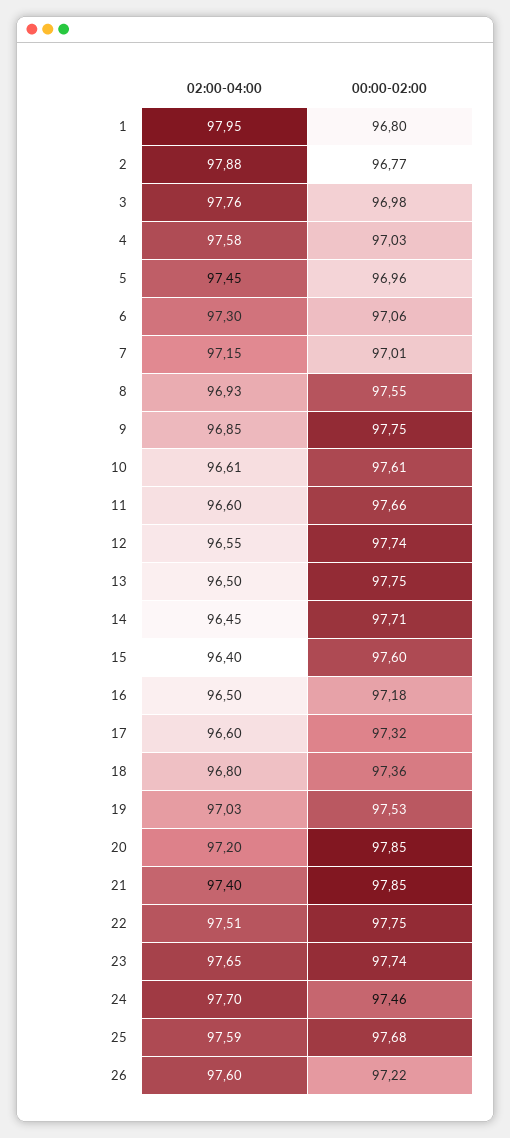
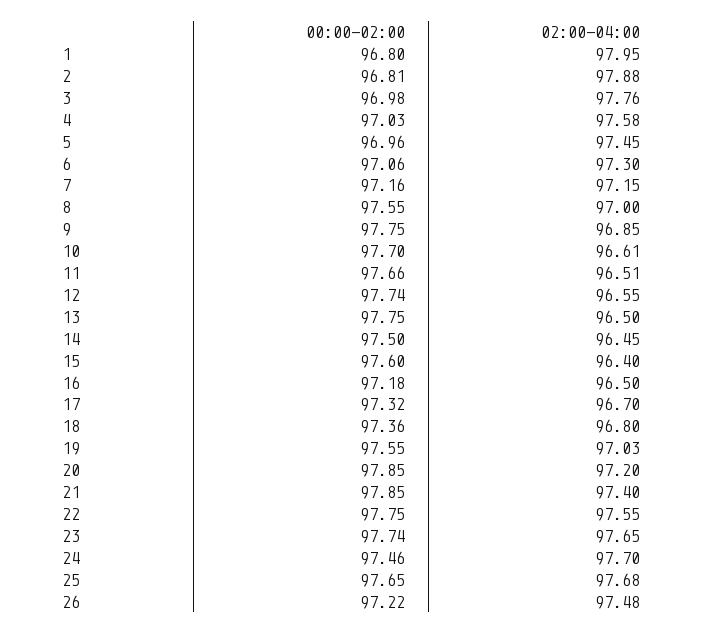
  {
    "02:00-04:00": {
      "1": 97.95,
      "2": 97.88,
      "3": 97.76,
      "4": 97.58,
      "5": 97.45,
      "6": 97.3,
      "7": 97.15,
-     "8": 96.93,
+     "8": 97,
      "9": 96.85,
      "10": 96.61,
-     "11": 96.6,
+     "11": 96.51,
      "12": 96.55,
      "13": 96.5,
      "14": 96.45,
      "15": 96.4,
      "16": 96.5,
-     "17": 96.6,
+     "17": 96.7,
      "18": 96.8,
      "19": 97.03,
      "20": 97.2,
      "21": 97.4,
-     "22": 97.51,
+     "22": 97.55,
      "23": 97.65,
      "24": 97.7,
-     "25": 97.59,
+     "25": 97.68,
-     "26": 97.6
+     "26": 97.48
    },
    "00:00-02:00": {
      "1": 96.8,
-     "2": 96.77,
+     "2": 96.81,
      "3": 96.98,
      "4": 97.03,
      "5": 96.96,
      "6": 97.06,
-     "7": 97.01,
+     "7": 97.16,
      "8": 97.55,
      "9": 97.75,
-     "10": 97.61,
+     "10": 97.7,
      "11": 97.66,
      "12": 97.74,
      "13": 97.75,
-     "14": 97.71,
+     "14": 97.5,
      "15": 97.6,
      "16": 97.18,
      "17": 97.32,
      "18": 97.36,
-     "19": 97.53,
+     "19": 97.55,
      "20": 97.85,
      "21": 97.85,
      "22": 97.75,
      "23": 97.74,
      "24": 97.46,
-     "25": 97.68,
+     "25": 97.65,
      "26": 97.22
    }
  }

